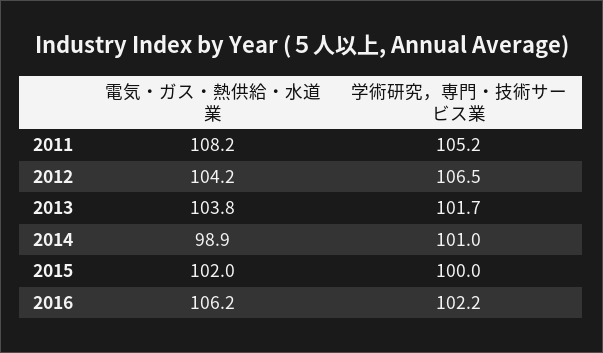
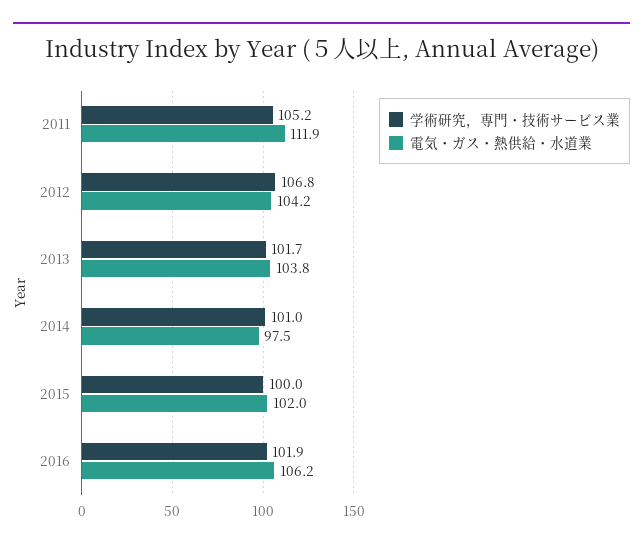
  {
    "電気・ガス・熱供給・水道業": {
-     "2011": 108.2,
+     "2011": 111.9,
      "2012": 104.2,
      "2013": 103.8,
-     "2014": 98.9,
+     "2014": 97.5,
      "2015": 102,
      "2016": 106.2
    },
    "学術研究，専門・技術サービス業": {
      "2011": 105.2,
-     "2012": 106.5,
+     "2012": 106.8,
      "2013": 101.7,
      "2014": 101,
      "2015": 100,
-     "2016": 102.2
+     "2016": 101.9
    }
  }

